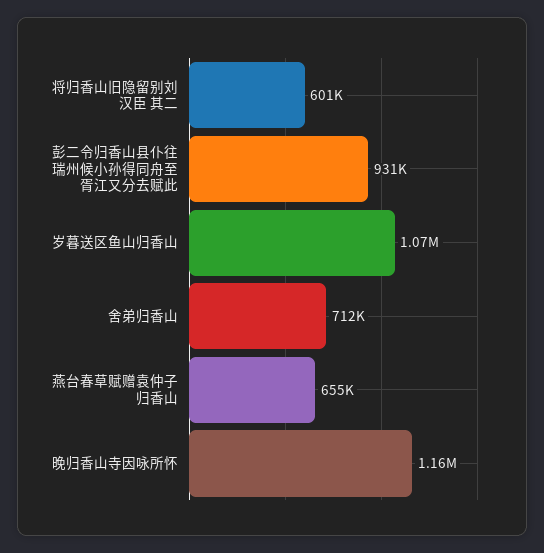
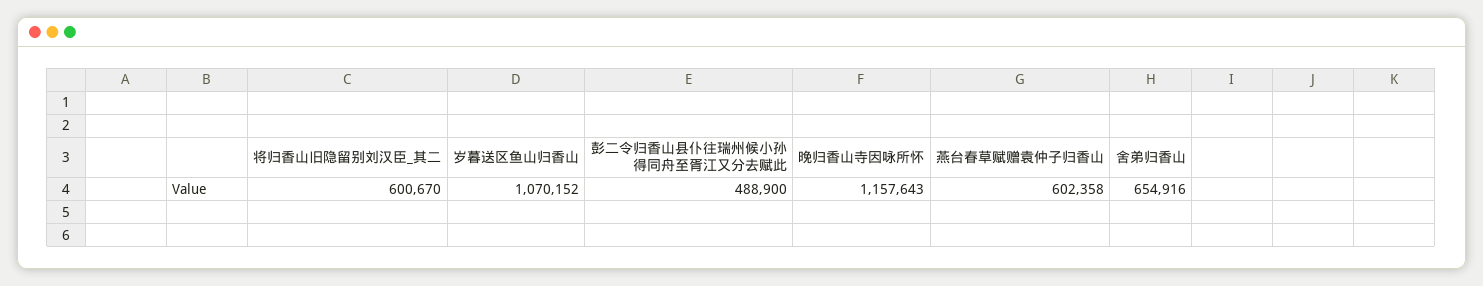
  {
    "将归香山旧隐留别刘汉臣 其二": 600670,
-   "彭二令归香山县仆往瑞州候小孙得同舟至胥江又分去赋此": 931000,
+   "彭二令归香山县仆往瑞州候小孙得同舟至胥江又分去赋此": 488900,
    "岁暮送区鱼山归香山": 1070152,
-   "舍弟归香山": 712000,
+   "舍弟归香山": 654916,
-   "燕台春草赋赠袁仲子归香山": 655000,
+   "燕台春草赋赠袁仲子归香山": 602358,
    "晚归香山寺因咏所怀": 1157643
  }

